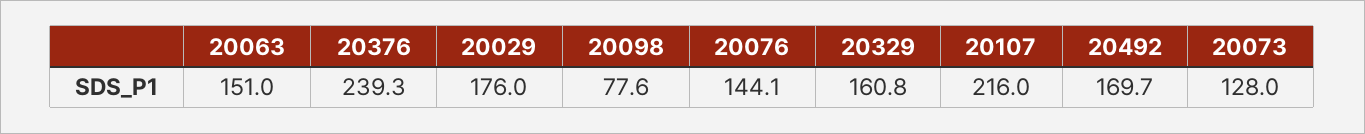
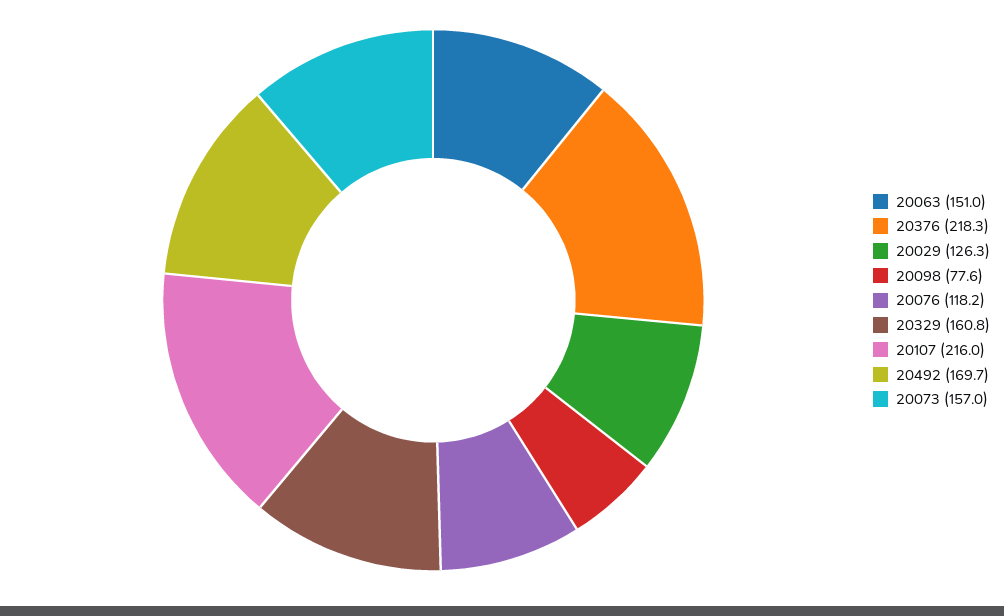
  {
    "20063": 151,
-   "20376": 239.3,
+   "20376": 218.3,
-   "20029": 176,
+   "20029": 126.3,
    "20098": 77.6,
-   "20076": 144.1,
+   "20076": 118.2,
    "20329": 160.8,
    "20107": 216,
    "20492": 169.7,
-   "20073": 128
+   "20073": 157
  }

